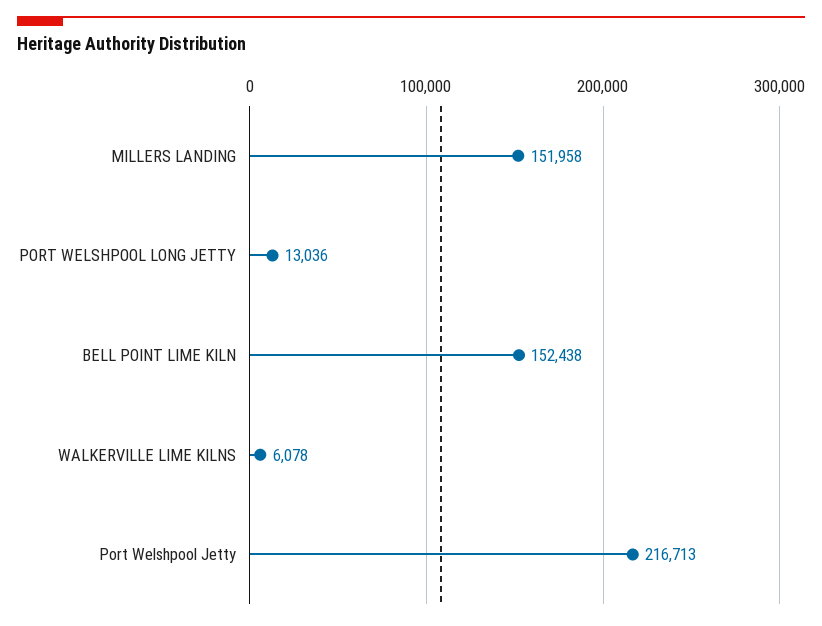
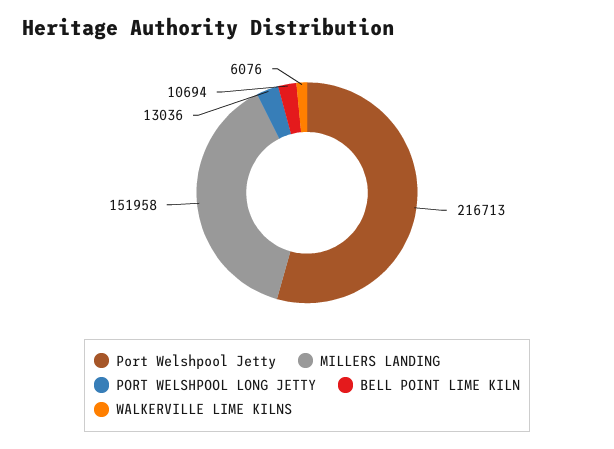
  {
    "MILLERS LANDING": 151958,
    "PORT WELSHPOOL LONG JETTY": 13036,
-   "BELL POINT LIME KILN": 152438,
+   "BELL POINT LIME KILN": 10694,
-   "WALKERVILLE LIME KILNS": 6078,
+   "WALKERVILLE LIME KILNS": 6076,
    "Port Welshpool Jetty": 216713
  }

